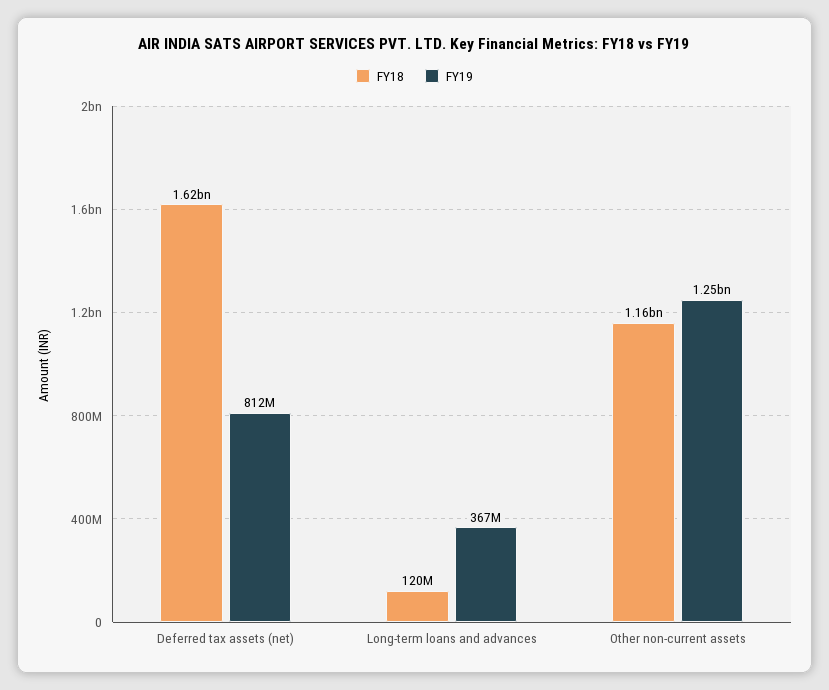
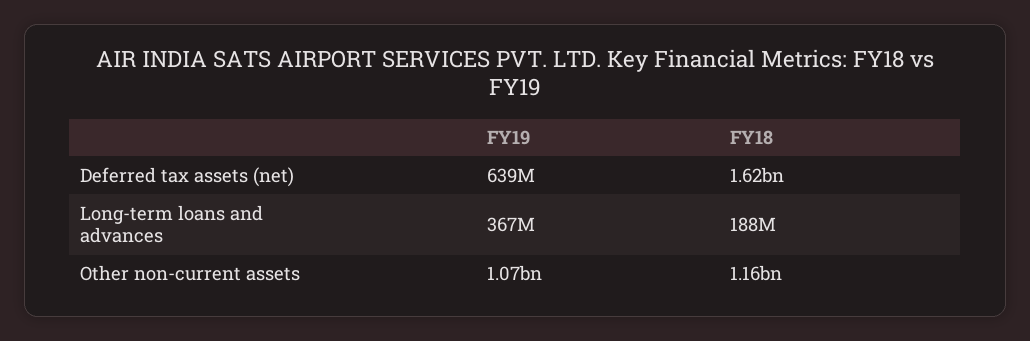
  {
    "FY18": {
      "Deferred tax assets (net)": 1620000000,
-     "Long-term loans and advances": 120000000,
+     "Long-term loans and advances": 188000000,
      "Other non-current assets": 1160000000
    },
    "FY19": {
-     "Deferred tax assets (net)": 812000000,
+     "Deferred tax assets (net)": 639000000,
      "Long-term loans and advances": 367000000,
-     "Other non-current assets": 1250000000
+     "Other non-current assets": 1070000000
    }
  }

